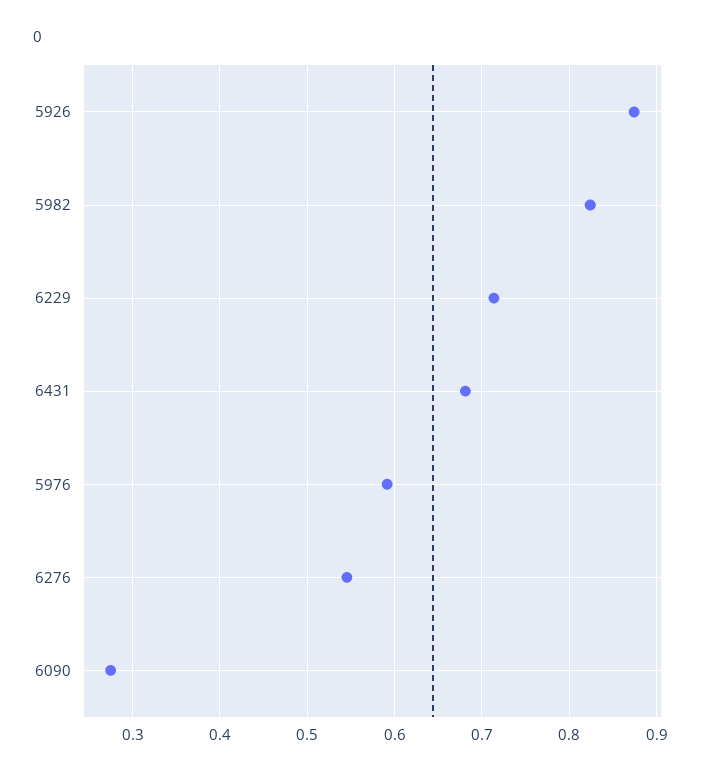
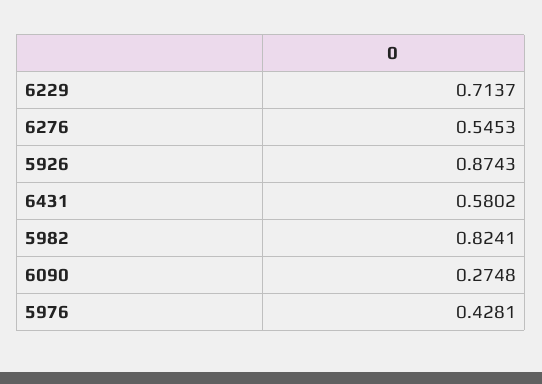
  {
    "5926": 0.8743,
    "5982": 0.8241,
    "6229": 0.7137,
-   "6431": 0.68,
+   "6431": 0.5802,
-   "5976": 0.59,
+   "5976": 0.4281,
    "6276": 0.5453,
    "6090": 0.2748
  }

